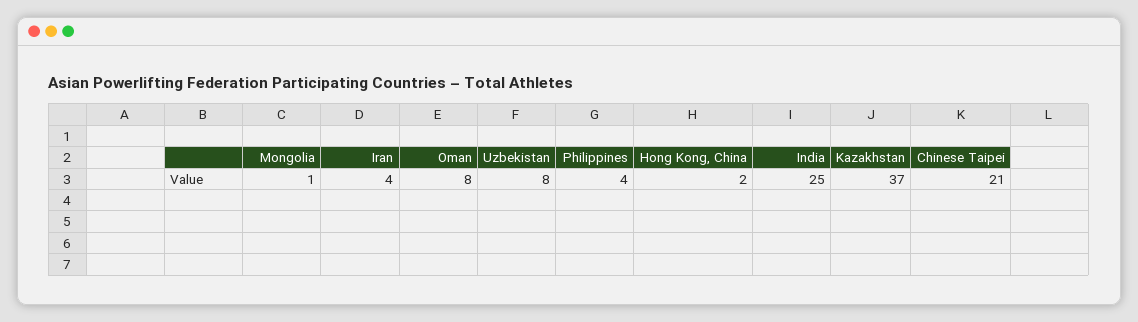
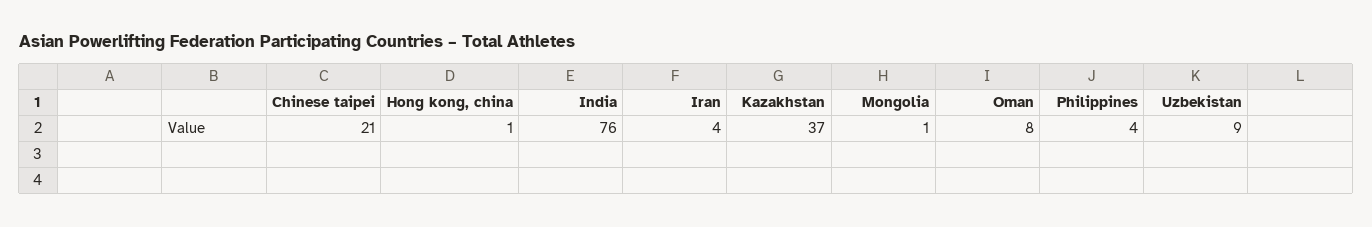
  {
    "Mongolia": 1,
    "Iran": 4,
    "Oman": 8,
-   "Uzbekistan": 8,
+   "Uzbekistan": 9,
    "Philippines": 4,
-   "Hong Kong, China": 2,
+   "Hong Kong, China": 1,
-   "India": 25,
+   "India": 76,
    "Kazakhstan": 37,
    "Chinese Taipei": 21
  }

